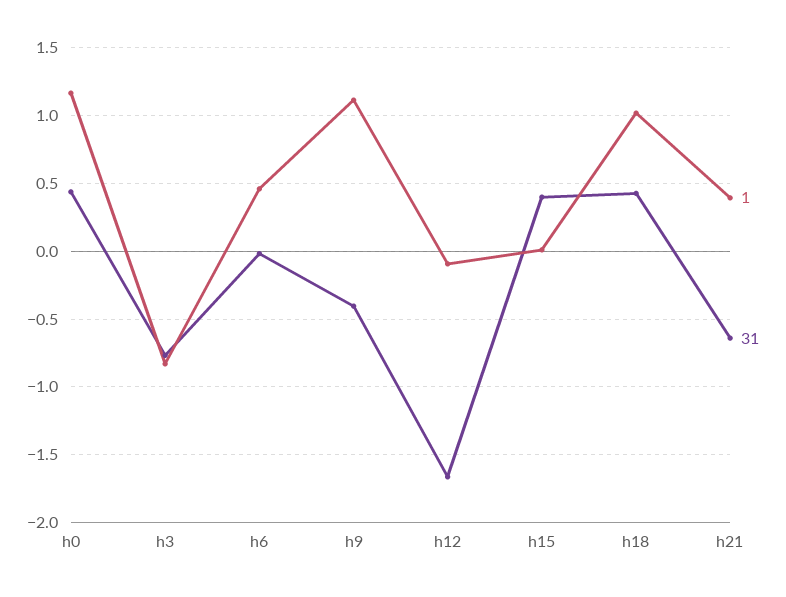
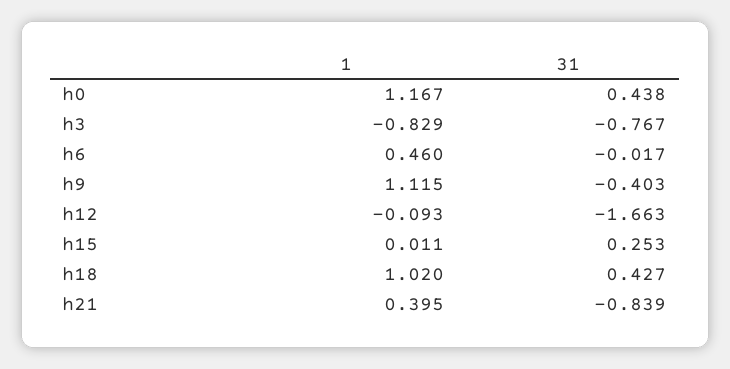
  {
    "1": {
      "h0": 1.167,
      "h3": -0.829,
      "h6": 0.46,
      "h9": 1.115,
      "h12": -0.093,
      "h15": 0.011,
      "h18": 1.02,
      "h21": 0.395
    },
    "31": {
      "h0": 0.438,
      "h3": -0.767,
      "h6": -0.017,
      "h9": -0.403,
      "h12": -1.663,
-     "h15": 0.4,
+     "h15": 0.253,
      "h18": 0.427,
-     "h21": -0.65
+     "h21": -0.839
    }
  }

